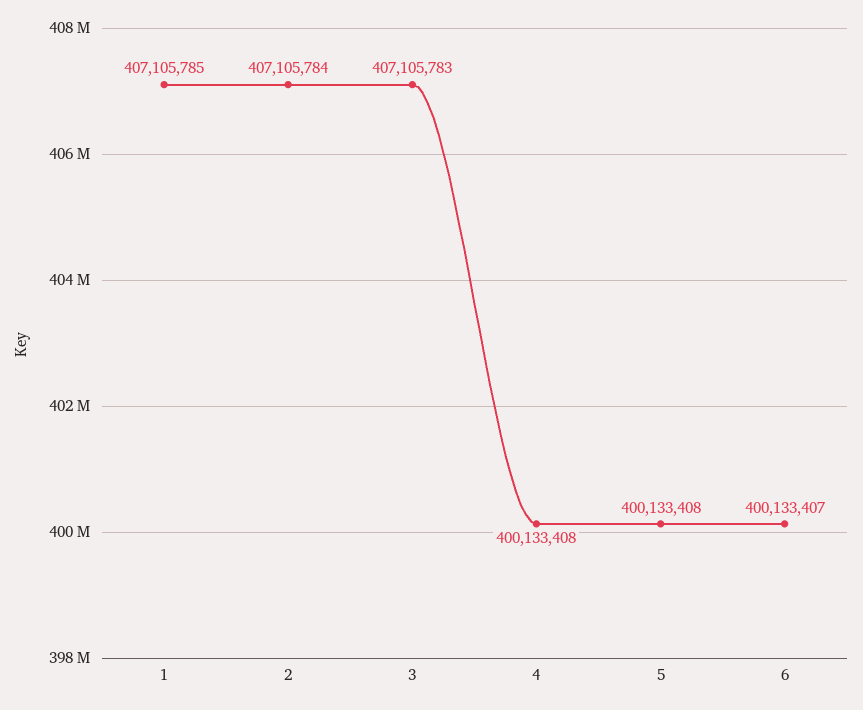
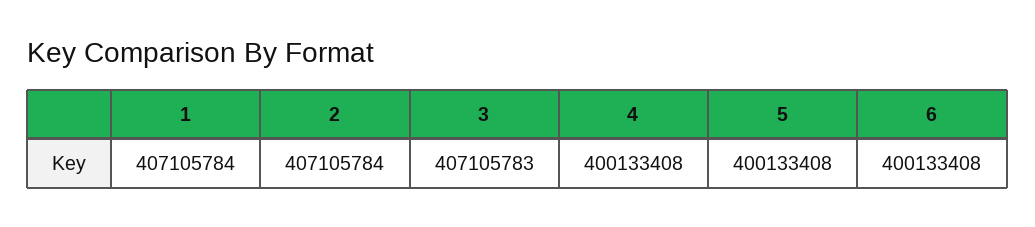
  {
-   "1": 407105785,
+   "1": 407105784,
    "2": 407105784,
    "3": 407105783,
    "4": 400133408,
    "5": 400133408,
-   "6": 400133407
+   "6": 400133408
  }

